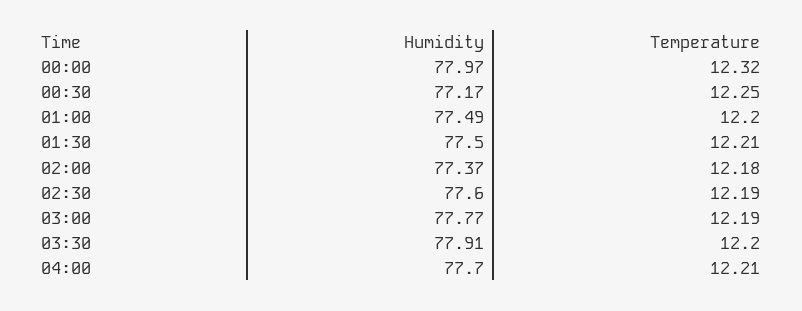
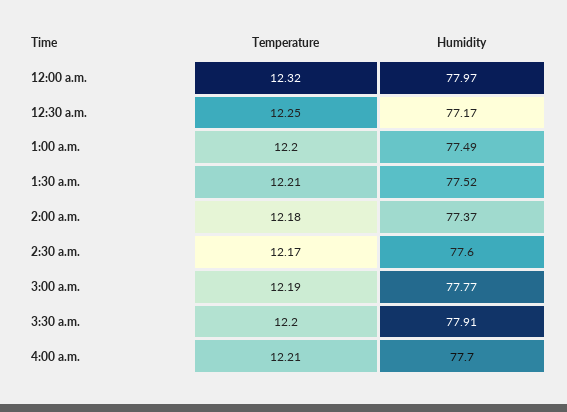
  {
    "Humidity": {
      "00:00": 77.97,
      "00:30": 77.17,
      "01:00": 77.49,
-     "01:30": 77.5,
+     "01:30": 77.52,
      "02:00": 77.37,
      "02:30": 77.6,
      "03:00": 77.77,
      "03:30": 77.91,
      "04:00": 77.7
    },
    "Temperature": {
      "00:00": 12.32,
      "00:30": 12.25,
      "01:00": 12.2,
      "01:30": 12.21,
      "02:00": 12.18,
-     "02:30": 12.19,
+     "02:30": 12.17,
      "03:00": 12.19,
      "03:30": 12.2,
      "04:00": 12.21
    }
  }

